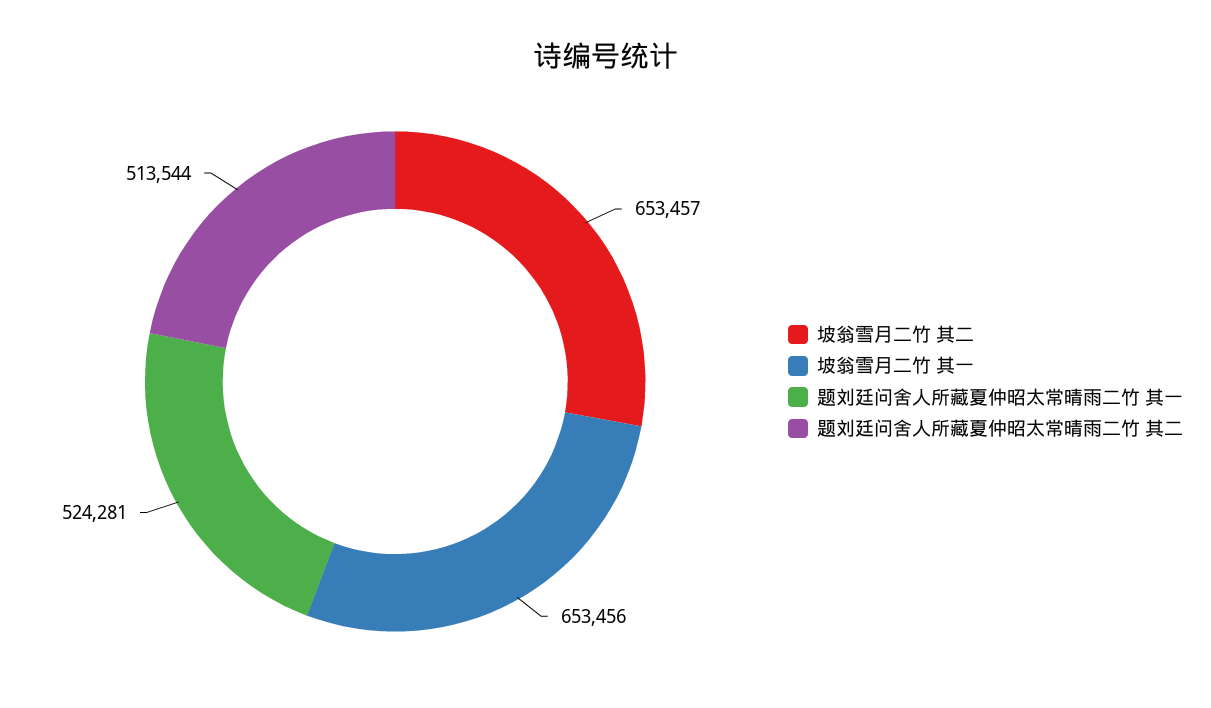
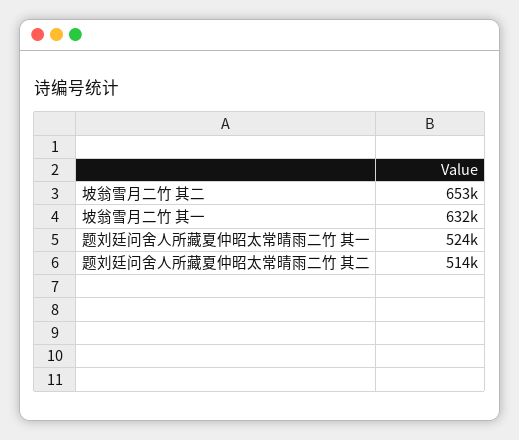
  {
    "坡翁雪月二竹 其二": 653457,
-   "坡翁雪月二竹 其一": 653456,
+   "坡翁雪月二竹 其一": 632000,
    "题刘廷问舍人所藏夏仲昭太常晴雨二竹 其一": 524281,
    "题刘廷问舍人所藏夏仲昭太常晴雨二竹 其二": 513544
  }

